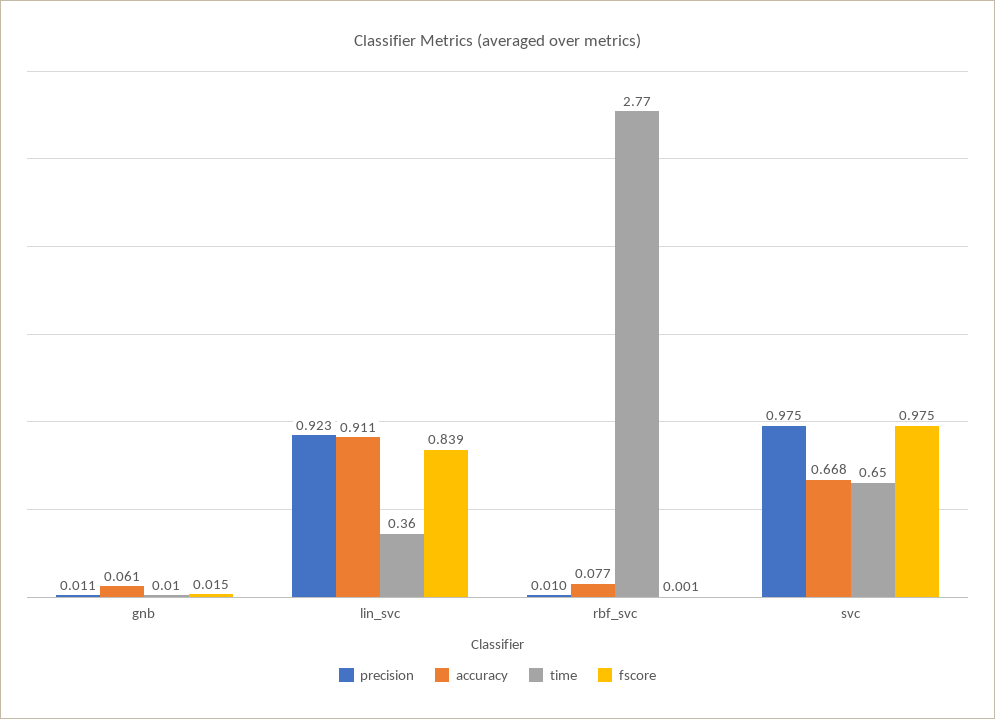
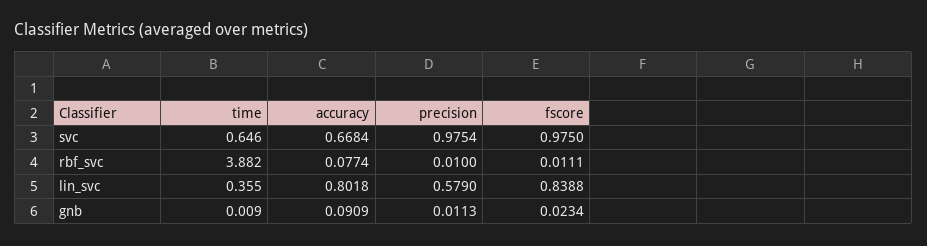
  {
    "precision": {
      "gnb": 0.0113,
-     "lin_svc": 0.923,
+     "lin_svc": 0.579,
      "rbf_svc": 0.01,
      "svc": 0.9754
    },
    "accuracy": {
-     "gnb": 0.061,
+     "gnb": 0.0909,
-     "lin_svc": 0.911,
+     "lin_svc": 0.8018,
      "rbf_svc": 0.0774,
      "svc": 0.6684
    },
    "time": {
      "gnb": 0.009,
      "lin_svc": 0.355,
-     "rbf_svc": 2.77,
+     "rbf_svc": 3.882,
      "svc": 0.646
    },
    "fscore": {
-     "gnb": 0.015,
+     "gnb": 0.0234,
      "lin_svc": 0.8388,
-     "rbf_svc": 0.001,
+     "rbf_svc": 0.0111,
      "svc": 0.975
    }
  }

